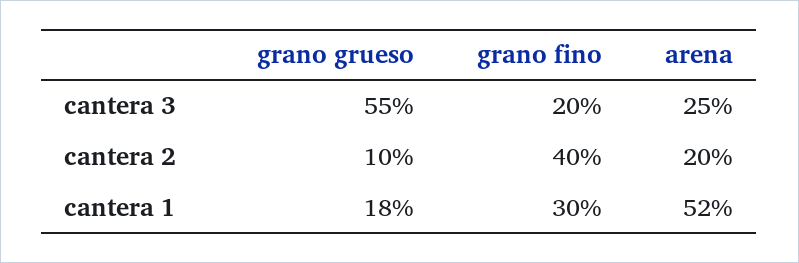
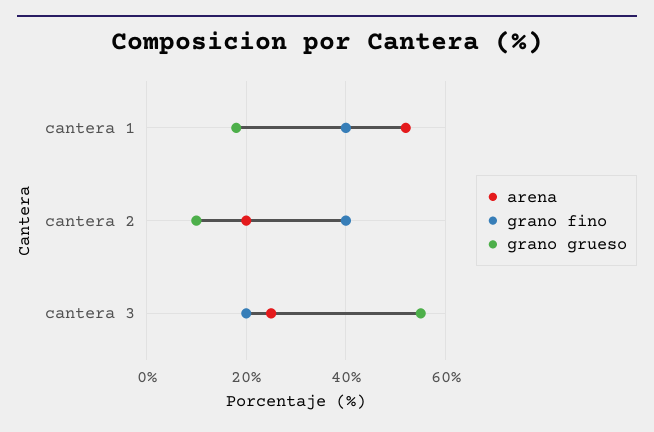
  {
    "grano grueso": {
      "cantera 3": 55,
      "cantera 2": 10,
      "cantera 1": 18
    },
    "grano fino": {
      "cantera 3": 20,
      "cantera 2": 40,
-     "cantera 1": 30
+     "cantera 1": 40
    },
    "arena": {
      "cantera 3": 25,
      "cantera 2": 20,
      "cantera 1": 52
    }
  }

